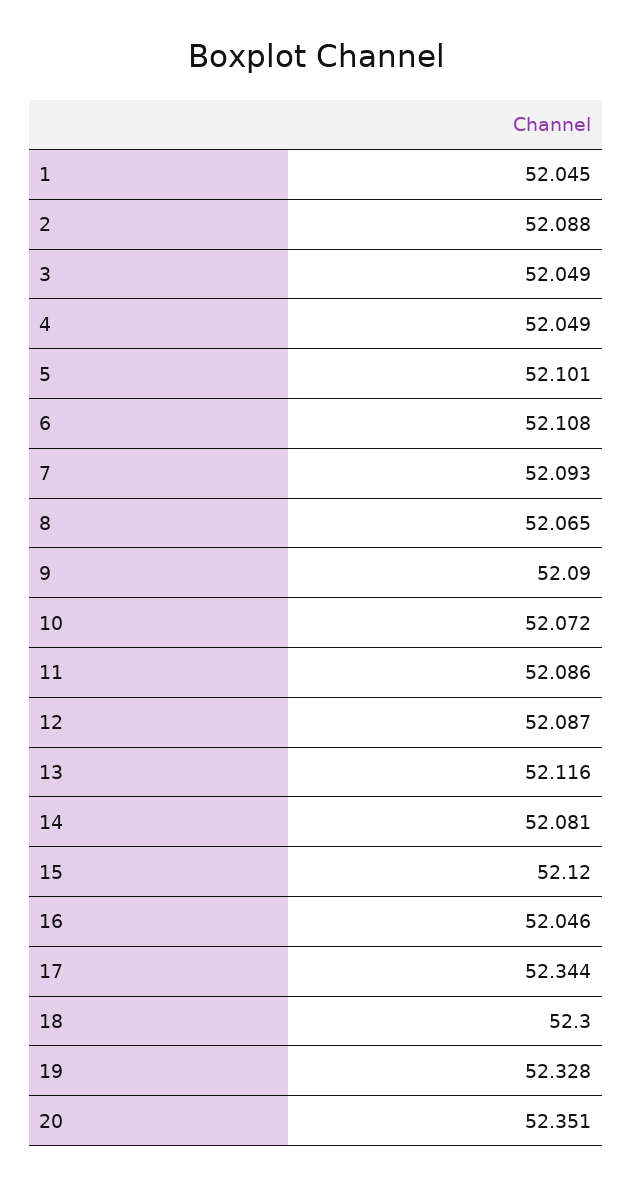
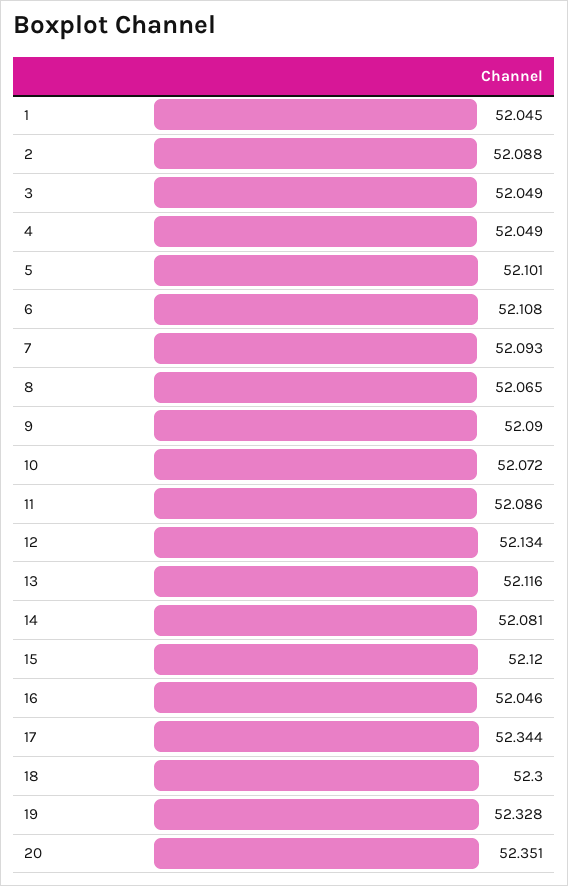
  {
    "1": 52.045,
    "2": 52.088,
    "3": 52.049,
    "4": 52.049,
    "5": 52.101,
    "6": 52.108,
    "7": 52.093,
    "8": 52.065,
    "9": 52.09,
    "10": 52.072,
    "11": 52.086,
-   "12": 52.087,
+   "12": 52.134,
    "13": 52.116,
    "14": 52.081,
    "15": 52.12,
    "16": 52.046,
    "17": 52.344,
    "18": 52.3,
    "19": 52.328,
    "20": 52.351
  }

